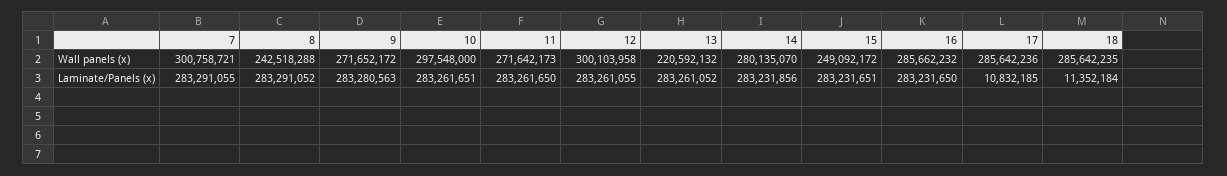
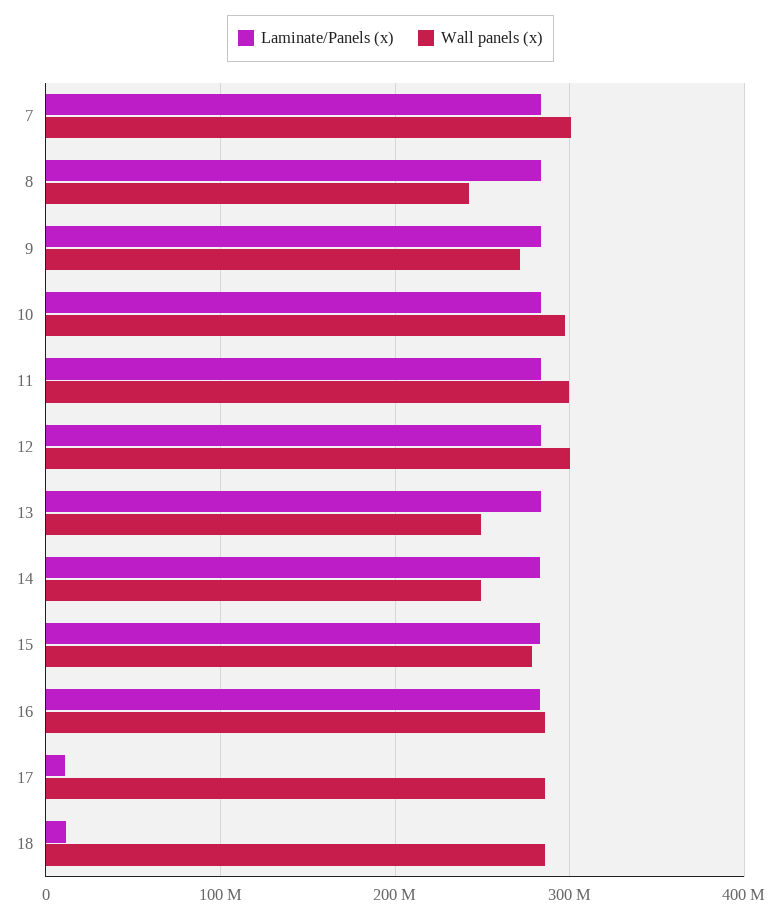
  {
    "Wall panels (x)": {
      "7": 300758721,
      "8": 242518288,
      "9": 271652172,
      "10": 297548000,
-     "11": 271642173,
+     "11": 300000000,
      "12": 300103958,
-     "13": 220592132,
+     "13": 250000000,
-     "14": 280135070,
+     "14": 250000000,
-     "15": 249092172,
+     "15": 280000000,
      "16": 285662232,
      "17": 285642236,
      "18": 285642235
    },
    "Laminate/Panels (x)": {
      "7": 283291055,
      "8": 283291052,
      "9": 283280563,
      "10": 283261651,
      "11": 283261650,
      "12": 283261055,
      "13": 283261052,
      "14": 283231856,
      "15": 283231651,
      "16": 283231650,
      "17": 10832185,
      "18": 11352184
    }
  }

